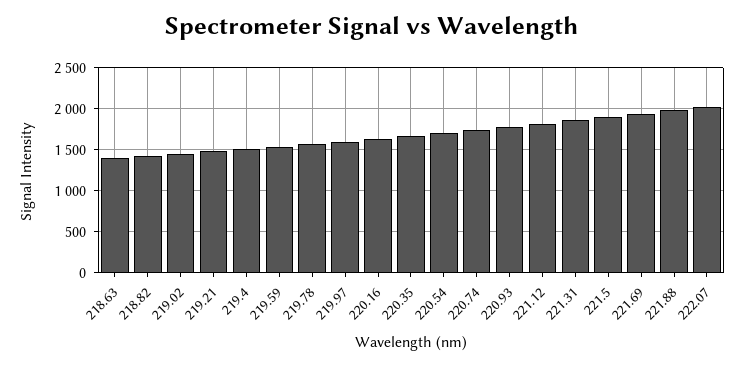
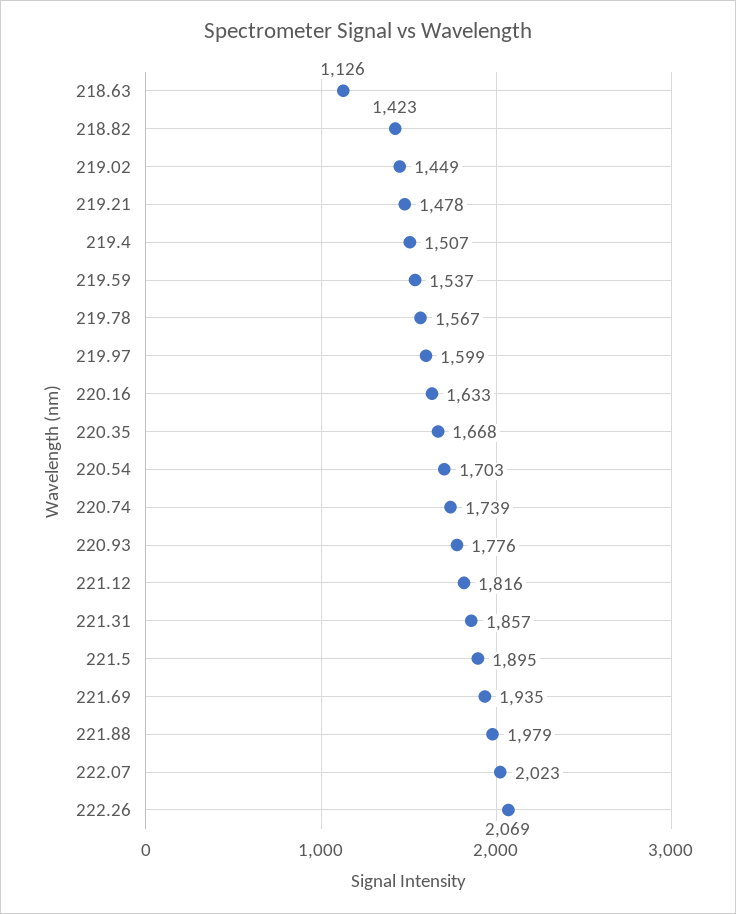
  {
-   "218.63": 1400,
+   "218.63": 1126,
    "218.82": 1423,
    "219.02": 1449,
    "219.21": 1478,
    "219.4": 1507,
    "219.59": 1537,
    "219.78": 1567,
    "219.97": 1599,
    "220.16": 1633,
    "220.35": 1668,
    "220.54": 1703,
    "220.74": 1739,
    "220.93": 1776,
    "221.12": 1816,
    "221.31": 1857,
    "221.5": 1895,
    "221.69": 1935,
    "221.88": 1979,
-   "222.07": 2023
+   "222.07": 2023,
+   "222.26": 2069
  }

